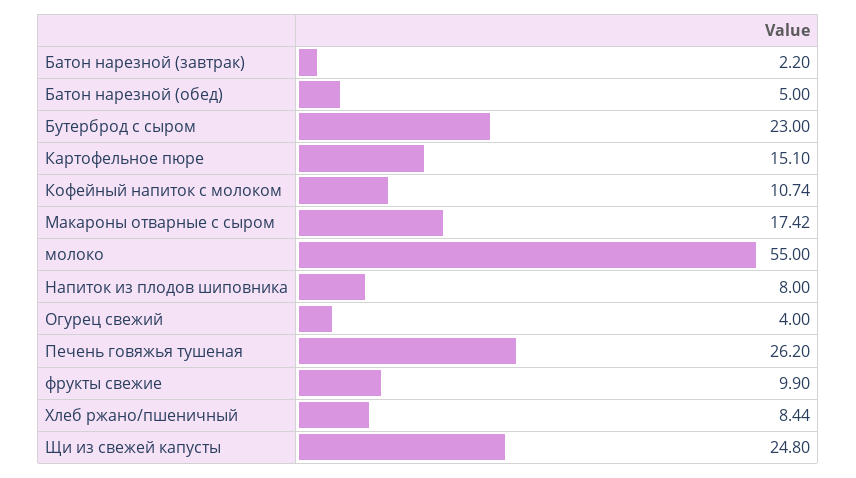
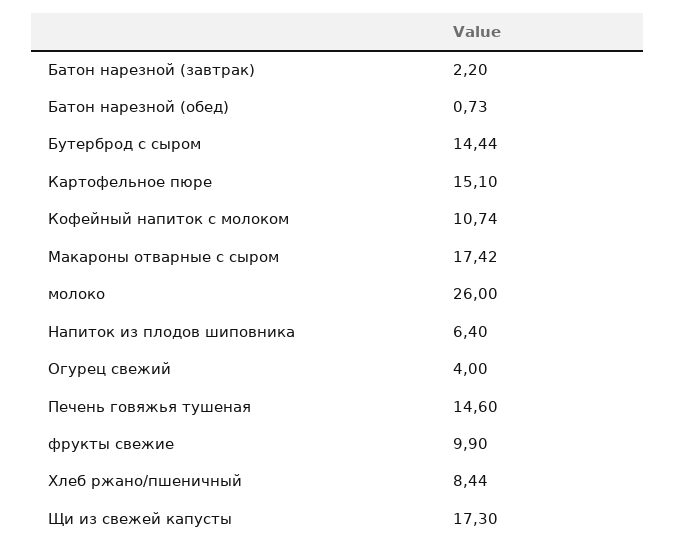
  {
    "Батон нарезной (завтрак)": 2.2,
-   "Батон нарезной (обед)": 5,
+   "Батон нарезной (обед)": 0.73,
-   "Бутерброд с сыром": 23,
+   "Бутерброд с сыром": 14.44,
    "Картофельное пюре": 15.1,
    "Кофейный напиток с молоком": 10.74,
    "Макароны отварные с сыром": 17.42,
-   "молоко": 55,
+   "молоко": 26,
-   "Напиток из плодов шиповника": 8,
+   "Напиток из плодов шиповника": 6.4,
    "Огурец свежий": 4,
-   "Печень говяжья тушеная": 26.2,
+   "Печень говяжья тушеная": 14.6,
    "фрукты свежие": 9.9,
    "Хлеб ржано/пшеничный": 8.44,
-   "Щи из свежей капусты": 24.8
+   "Щи из свежей капусты": 17.3
  }

